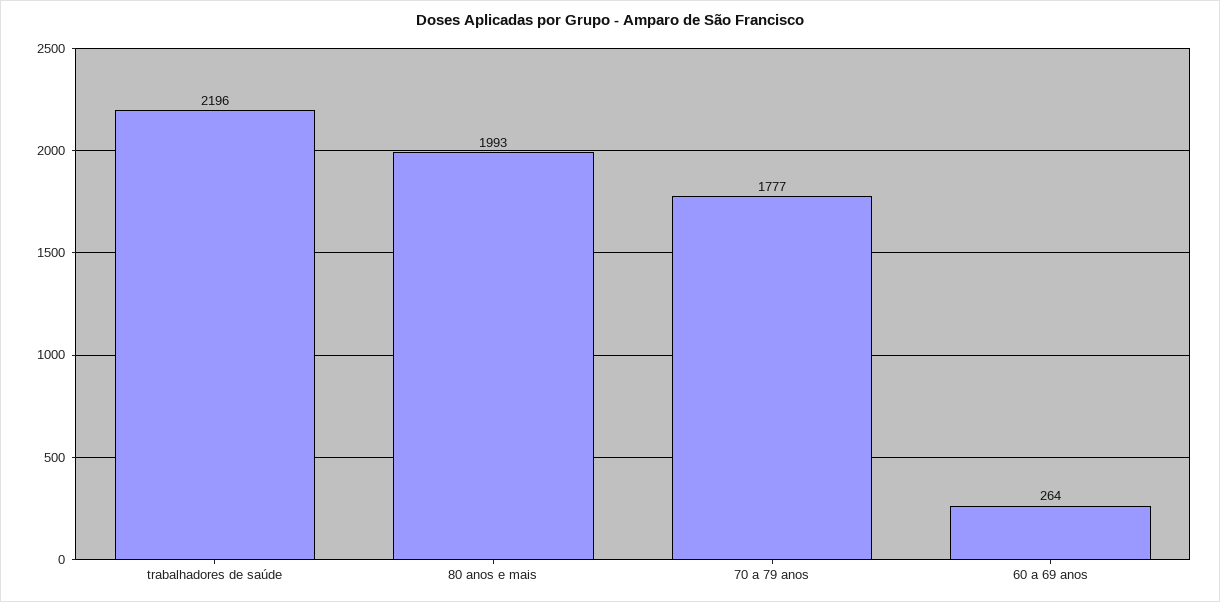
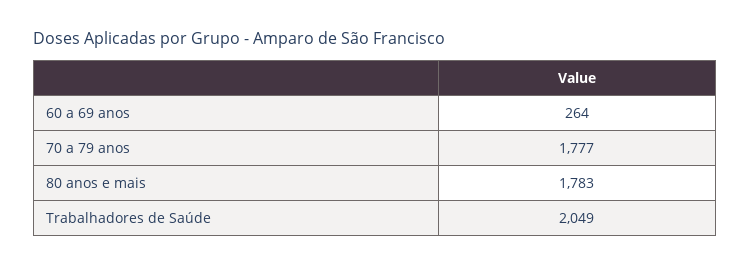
  {
-   "trabalhadores de saúde": 2196,
+   "trabalhadores de saúde": 2049,
-   "80 anos e mais": 1993,
+   "80 anos e mais": 1783,
    "70 a 79 anos": 1777,
    "60 a 69 anos": 264
  }

